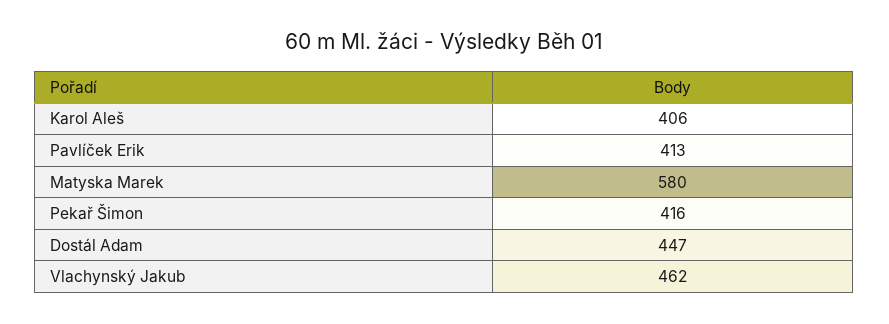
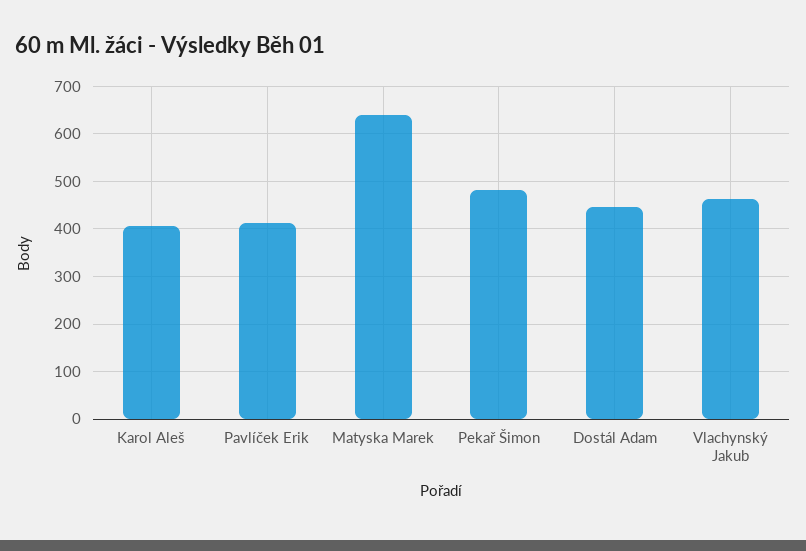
  {
    "Karol Aleš": 406,
    "Pavlíček Erik": 413,
-   "Matyska Marek": 580,
+   "Matyska Marek": 640,
-   "Pekař Šimon": 416,
+   "Pekař Šimon": 480,
    "Dostál Adam": 447,
    "Vlachynský Jakub": 462
  }

